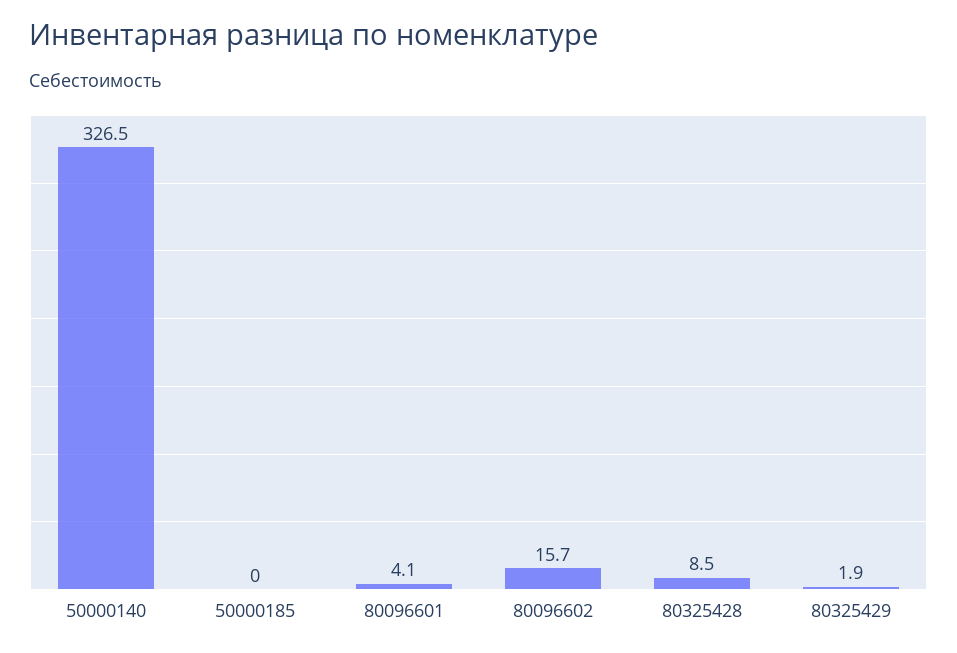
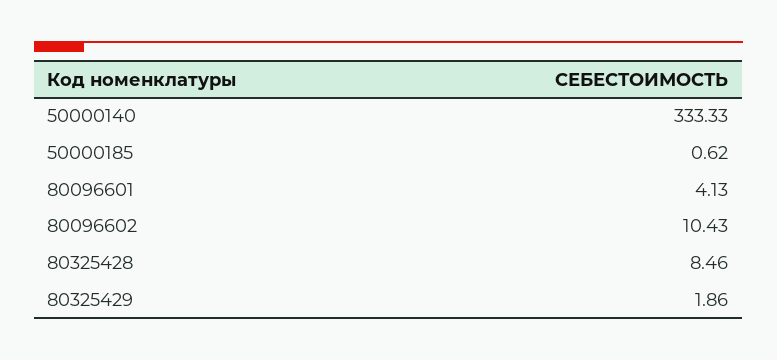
  {
-   "50000140": 326.5,
+   "50000140": 333.33,
-   "50000185": 0,
+   "50000185": 0.62,
    "80096601": 4.13,
-   "80096602": 15.7,
+   "80096602": 10.43,
    "80325428": 8.46,
    "80325429": 1.86
  }

